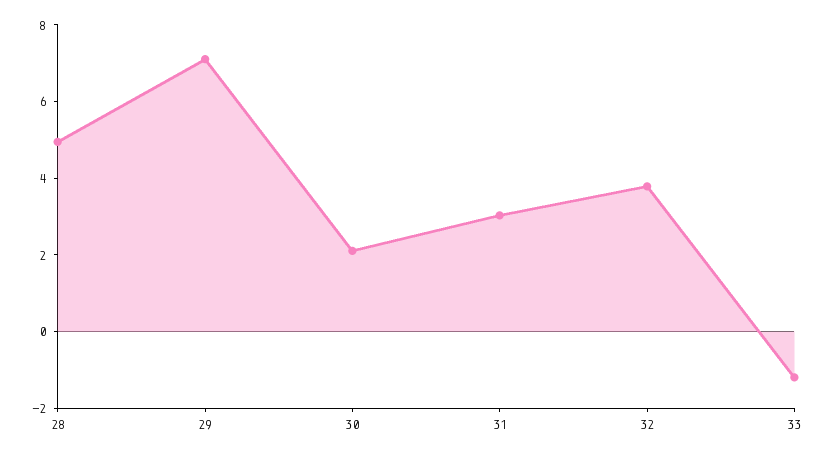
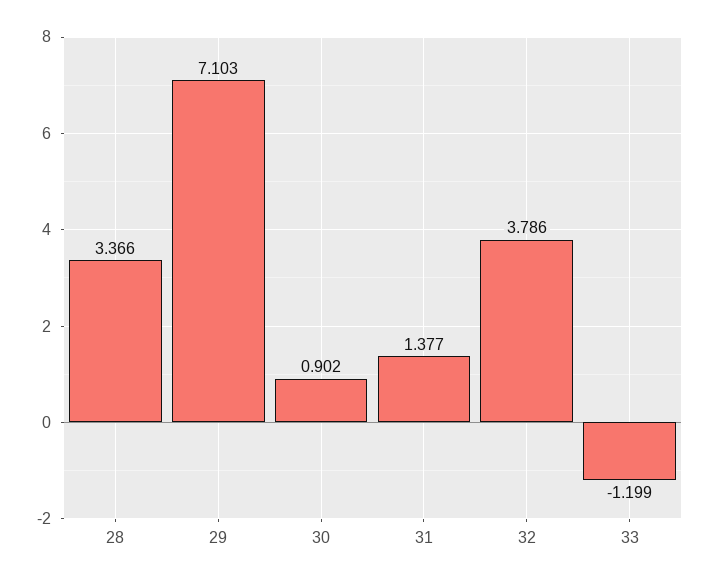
  {
-   "28": 5,
+   "28": 3.366,
    "29": 7.103,
-   "30": 2,
+   "30": 0.902,
-   "31": 3,
+   "31": 1.377,
    "32": 3.786,
    "33": -1.199
  }

